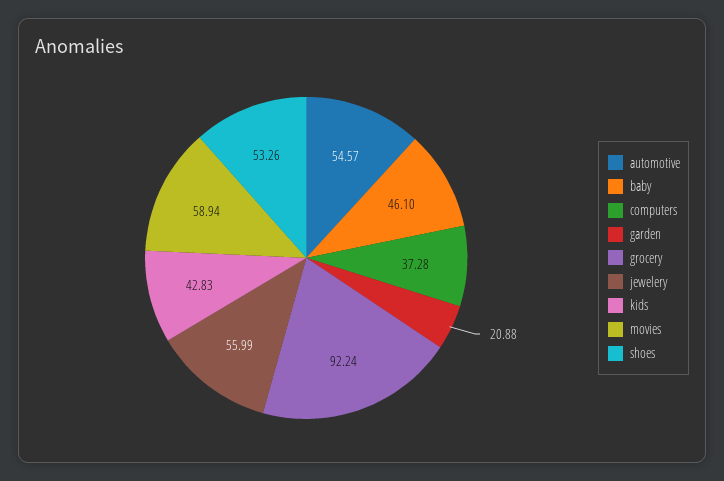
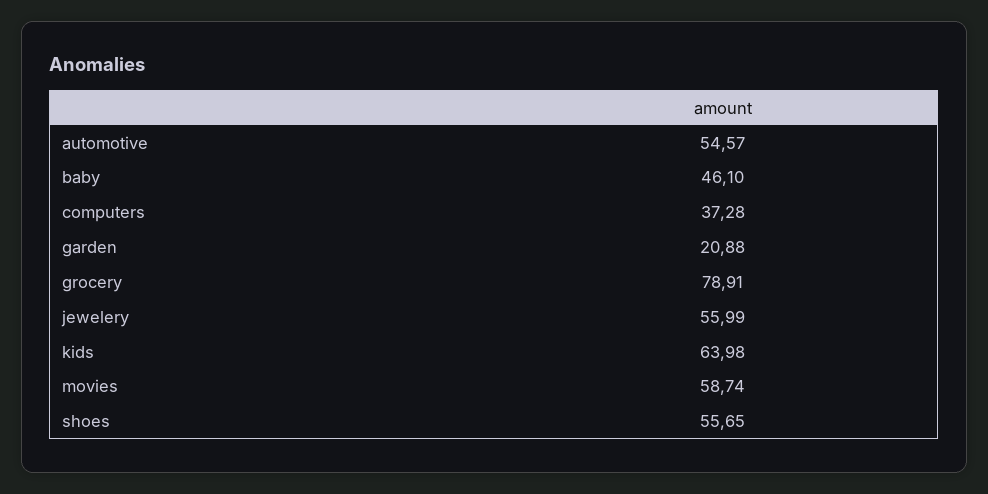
  {
    "automotive": 54.57,
    "baby": 46.1,
    "computers": 37.28,
    "garden": 20.88,
-   "grocery": 92.24,
+   "grocery": 78.91,
    "jewelery": 55.99,
-   "kids": 42.83,
+   "kids": 63.98,
-   "movies": 58.94,
+   "movies": 58.74,
-   "shoes": 53.26
+   "shoes": 55.65
  }

